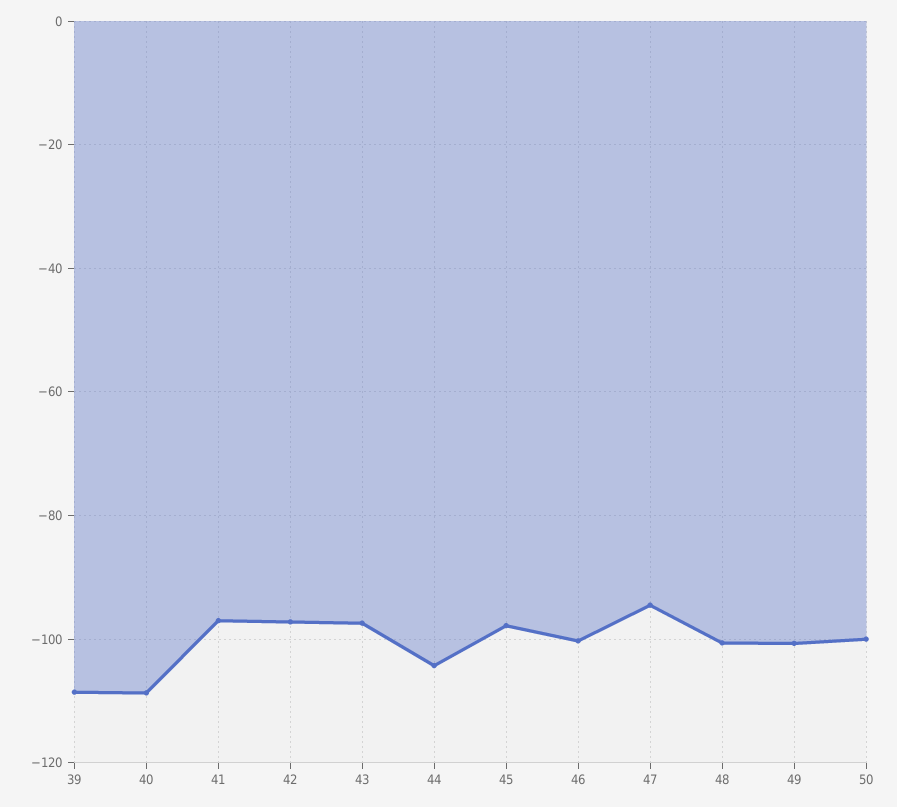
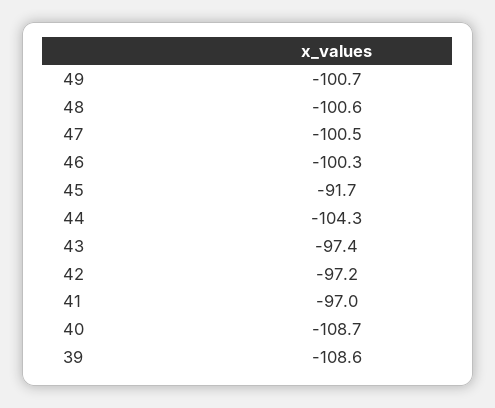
  {
    "39": -108.6,
    "40": -108.7,
    "41": -97,
    "42": -97.2,
    "43": -97.4,
    "44": -104.3,
-   "45": -98,
+   "45": -91.7,
    "46": -100.3,
-   "47": -94,
+   "47": -100.5,
    "48": -100.6,
-   "49": -100.7,
+   "49": -100.7
-   "50": -100
  }

